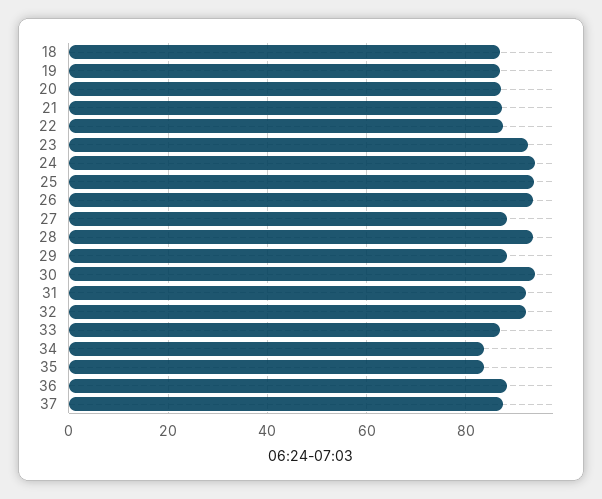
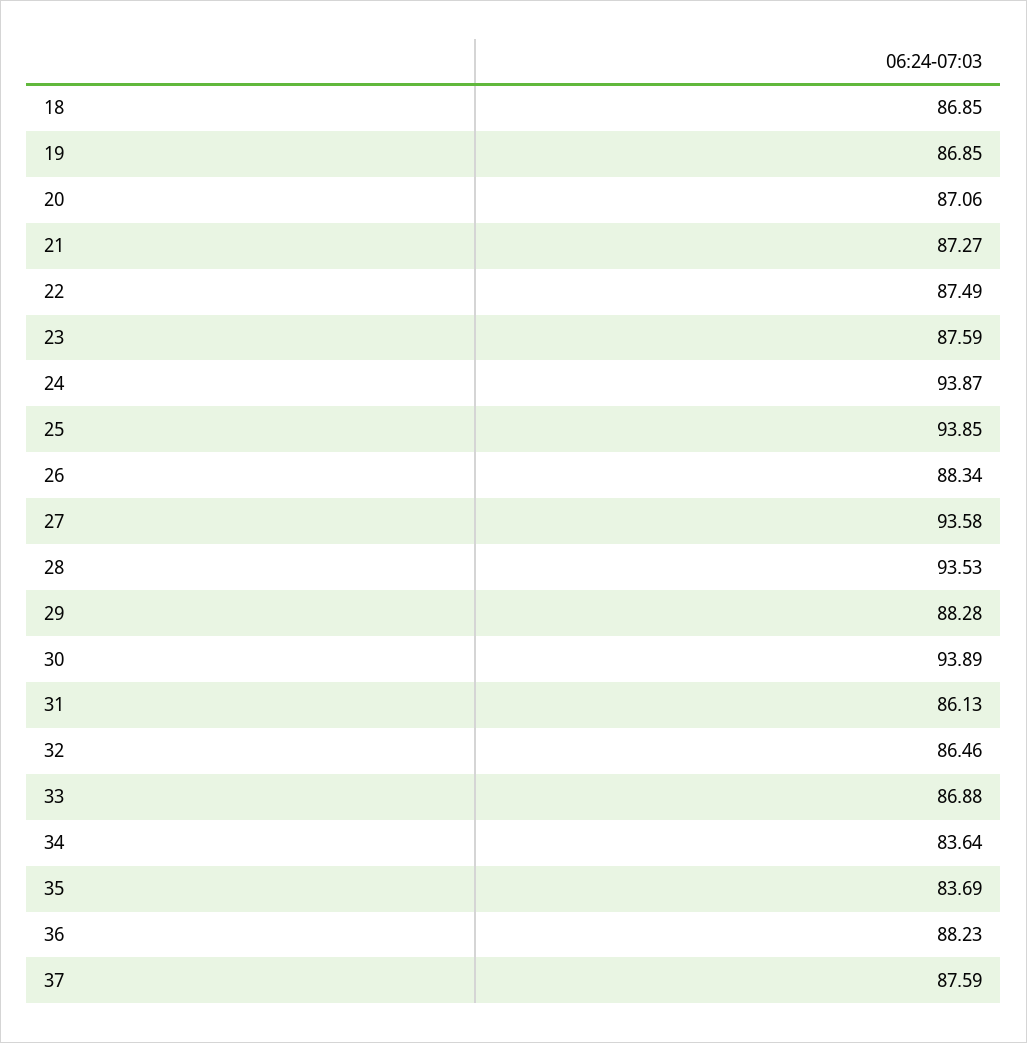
  {
    "18": 86.85,
    "19": 86.85,
    "20": 87.06,
    "21": 87.27,
    "22": 87.49,
-   "23": 92,
+   "23": 87.59,
    "24": 93.87,
    "25": 93.85,
-   "26": 94,
+   "26": 88.34,
-   "27": 88,
+   "27": 93.58,
    "28": 93.53,
    "29": 88.28,
    "30": 93.89,
-   "31": 92,
+   "31": 86.13,
-   "32": 92,
+   "32": 86.46,
    "33": 86.88,
    "34": 83.64,
    "35": 83.69,
    "36": 88.23,
    "37": 87.59
  }

